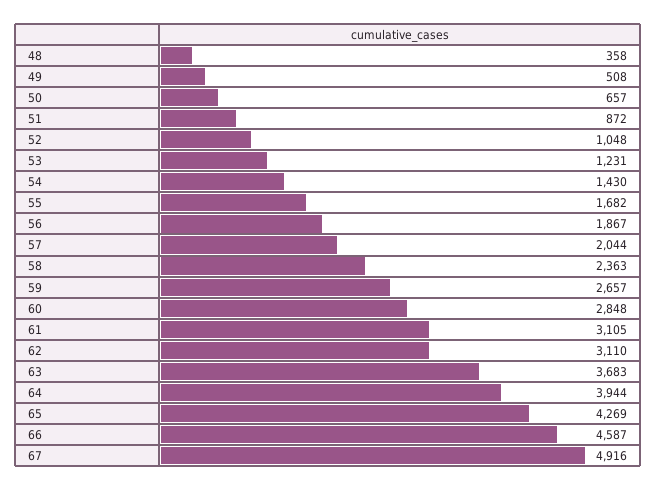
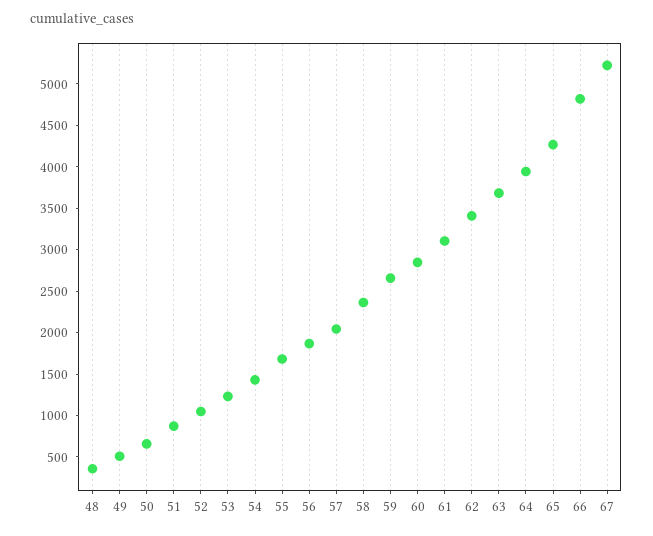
  {
    "48": 358,
    "49": 508,
    "50": 657,
    "51": 872,
    "52": 1048,
    "53": 1231,
    "54": 1430,
    "55": 1682,
    "56": 1867,
    "57": 2044,
    "58": 2363,
    "59": 2657,
    "60": 2848,
    "61": 3105,
-   "62": 3110,
+   "62": 3400,
    "63": 3683,
    "64": 3944,
    "65": 4269,
-   "66": 4587,
+   "66": 4800,
-   "67": 4916
+   "67": 5200
  }

